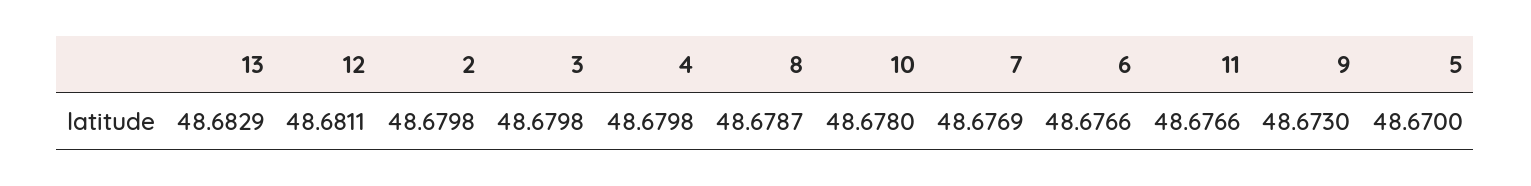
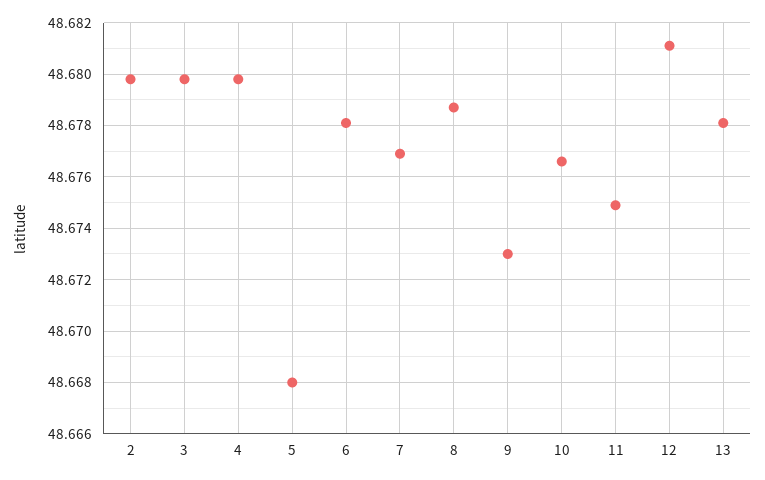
  {
-   "13": 48.6829,
+   "13": 48.678,
    "12": 48.6811,
    "2": 48.6798,
    "3": 48.6798,
    "4": 48.6798,
    "8": 48.6787,
-   "10": 48.678,
+   "10": 48.6765,
    "7": 48.6769,
-   "6": 48.6766,
+   "6": 48.678,
-   "11": 48.6766,
+   "11": 48.675,
    "9": 48.673,
-   "5": 48.67
+   "5": 48.668
  }

